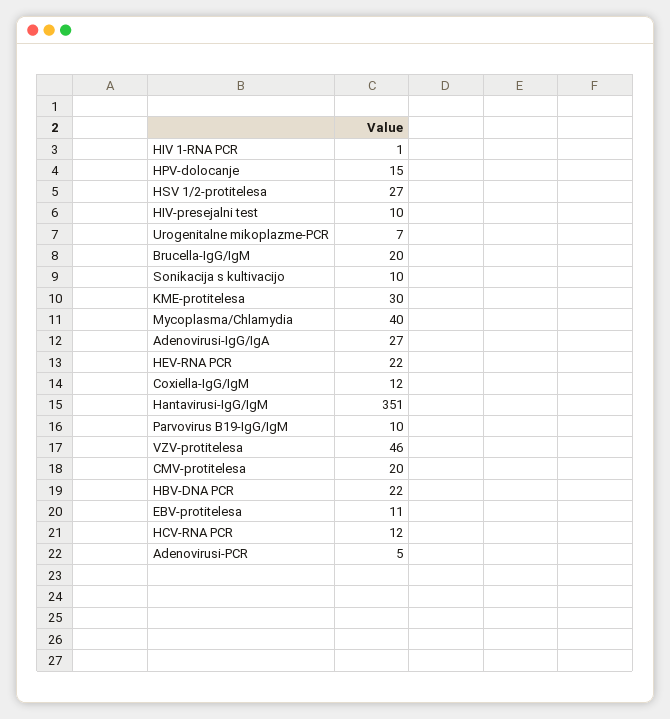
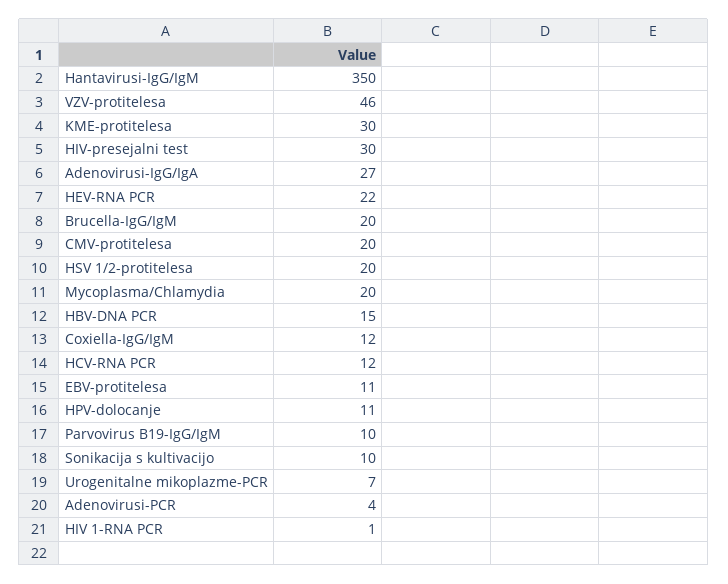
  {
    "HIV 1-RNA PCR": 1,
-   "HPV-dolocanje": 15,
+   "HPV-dolocanje": 11,
-   "HSV 1/2-protitelesa": 27,
+   "HSV 1/2-protitelesa": 20,
-   "HIV-presejalni test": 10,
+   "HIV-presejalni test": 30,
    "Urogenitalne mikoplazme-PCR": 7,
    "Brucella-IgG/IgM": 20,
    "Sonikacija s kultivacijo": 10,
    "KME-protitelesa": 30,
-   "Mycoplasma/Chlamydia": 40,
+   "Mycoplasma/Chlamydia": 20,
    "Adenovirusi-IgG/IgA": 27,
    "HEV-RNA PCR": 22,
    "Coxiella-IgG/IgM": 12,
-   "Hantavirusi-IgG/IgM": 351,
+   "Hantavirusi-IgG/IgM": 350,
    "Parvovirus B19-IgG/IgM": 10,
    "VZV-protitelesa": 46,
    "CMV-protitelesa": 20,
-   "HBV-DNA PCR": 22,
+   "HBV-DNA PCR": 15,
    "EBV-protitelesa": 11,
    "HCV-RNA PCR": 12,
-   "Adenovirusi-PCR": 5
+   "Adenovirusi-PCR": 4
  }

